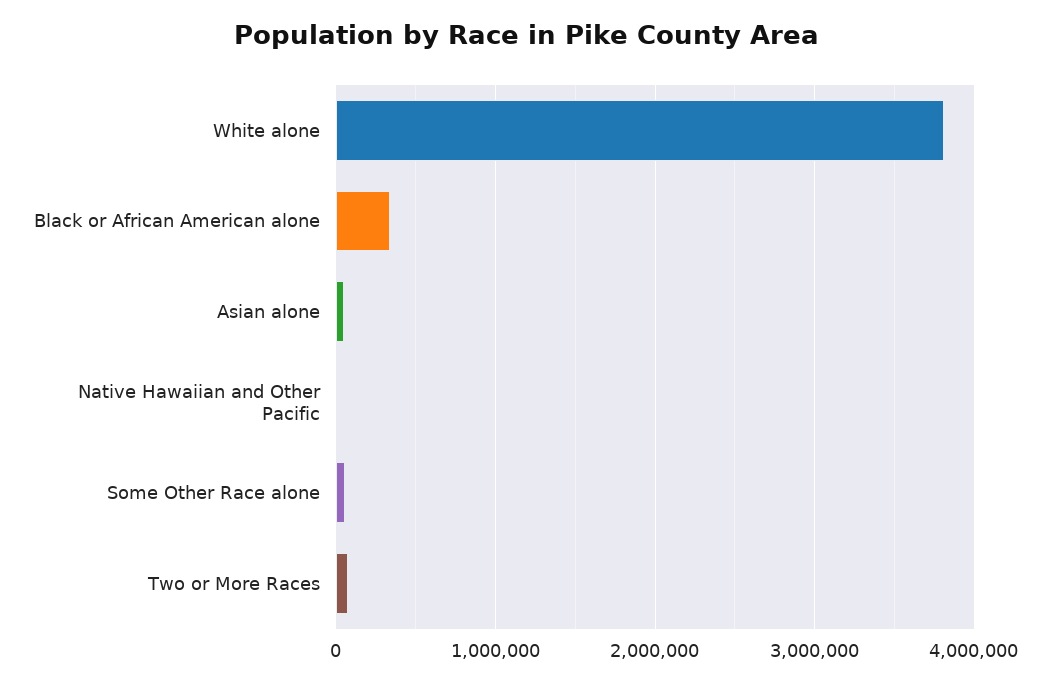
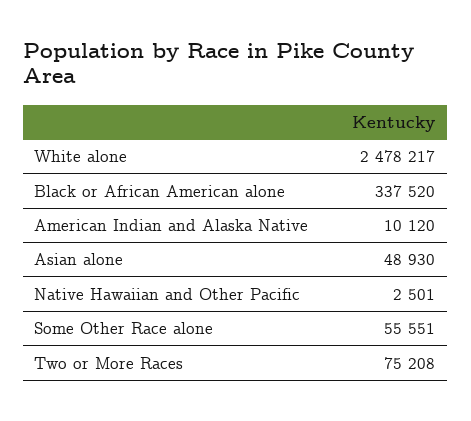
  {
-   "White alone": 3800000,
+   "White alone": 2478217,
    "Black or African American alone": 337520,
    "Asian alone": 48930,
    "Native Hawaiian and Other Pacific": 2501,
    "Some Other Race alone": 55551,
-   "Two or More Races": 75208
+   "Two or More Races": 75208,
+   "American Indian and Alaska Native": 10120
  }

